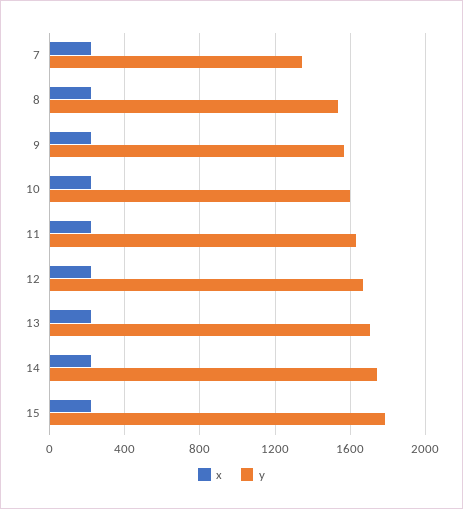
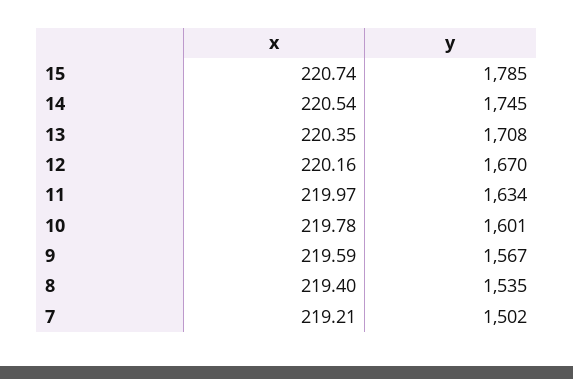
  {
    "x": {
      "7": 219.21,
      "8": 219.4,
      "9": 219.59,
      "10": 219.78,
      "11": 219.97,
      "12": 220.16,
      "13": 220.35,
      "14": 220.54,
      "15": 220.74
    },
    "y": {
-     "7": 1350,
+     "7": 1502,
      "8": 1535,
      "9": 1567,
      "10": 1601,
      "11": 1634,
      "12": 1670,
      "13": 1708,
      "14": 1745,
      "15": 1785
    }
  }

